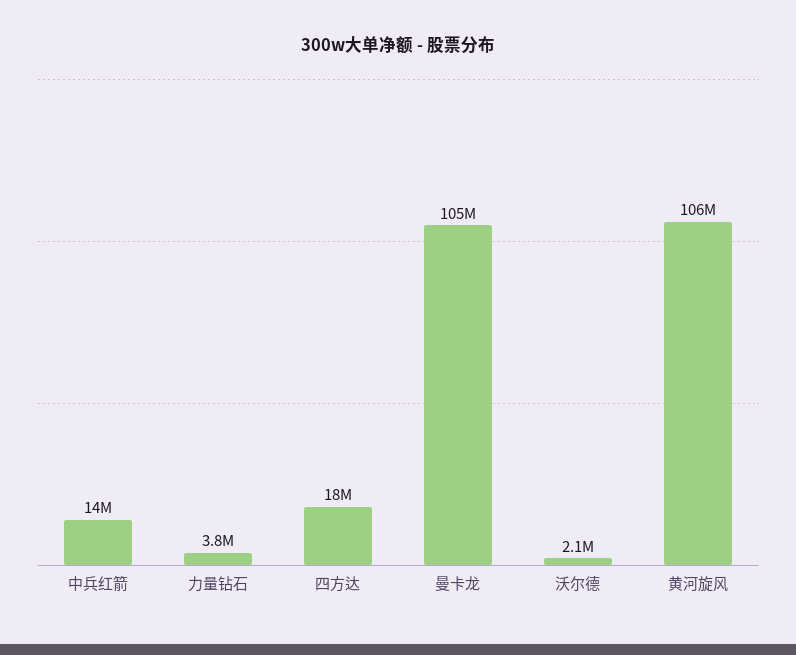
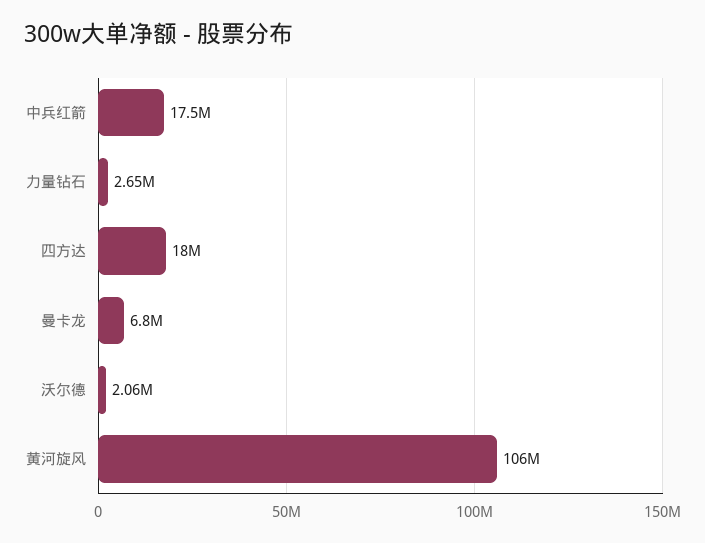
  {
-   "中兵红箭": 14000000,
+   "中兵红箭": 17500000,
-   "力量钻石": 3800000,
+   "力量钻石": 2650000,
    "四方达": 18000000,
-   "曼卡龙": 105000000,
+   "曼卡龙": 6800000,
    "沃尔德": 2060000,
    "黄河旋风": 106000000
  }

